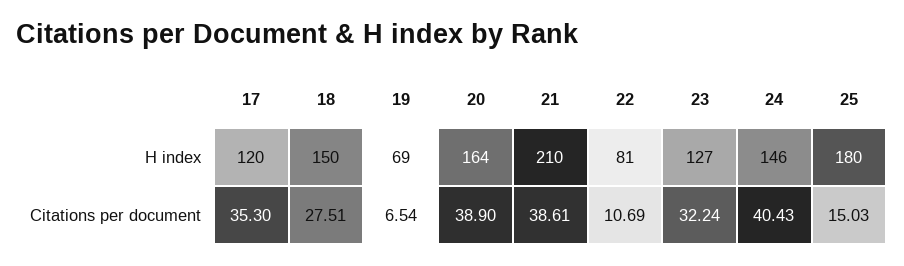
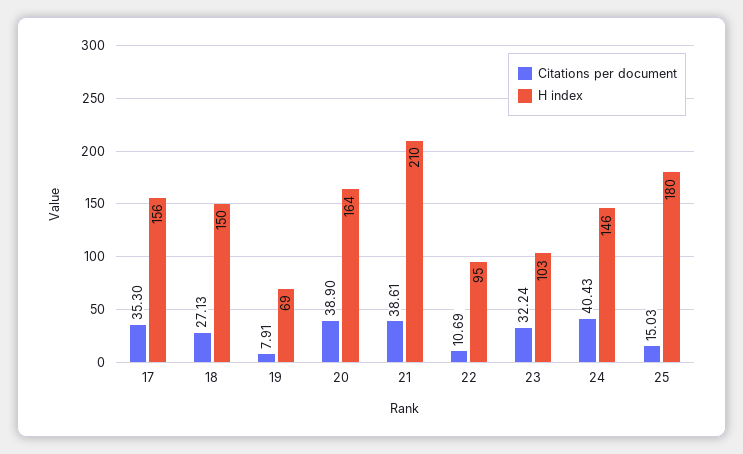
  {
    "H index": {
-     "17": 120,
+     "17": 156,
      "18": 150,
      "19": 69,
      "20": 164,
      "21": 210,
-     "22": 81,
+     "22": 95,
-     "23": 127,
+     "23": 103,
      "24": 146,
      "25": 180
    },
    "Citations per document": {
      "17": 35.3,
-     "18": 27.51,
+     "18": 27.13,
-     "19": 6.54,
+     "19": 7.91,
      "20": 38.9,
      "21": 38.61,
      "22": 10.69,
      "23": 32.24,
      "24": 40.43,
      "25": 15.03
    }
  }

